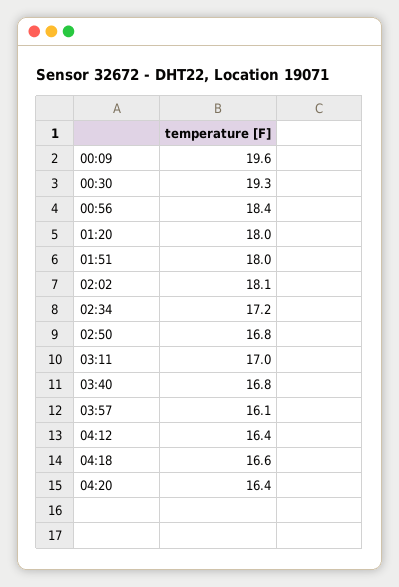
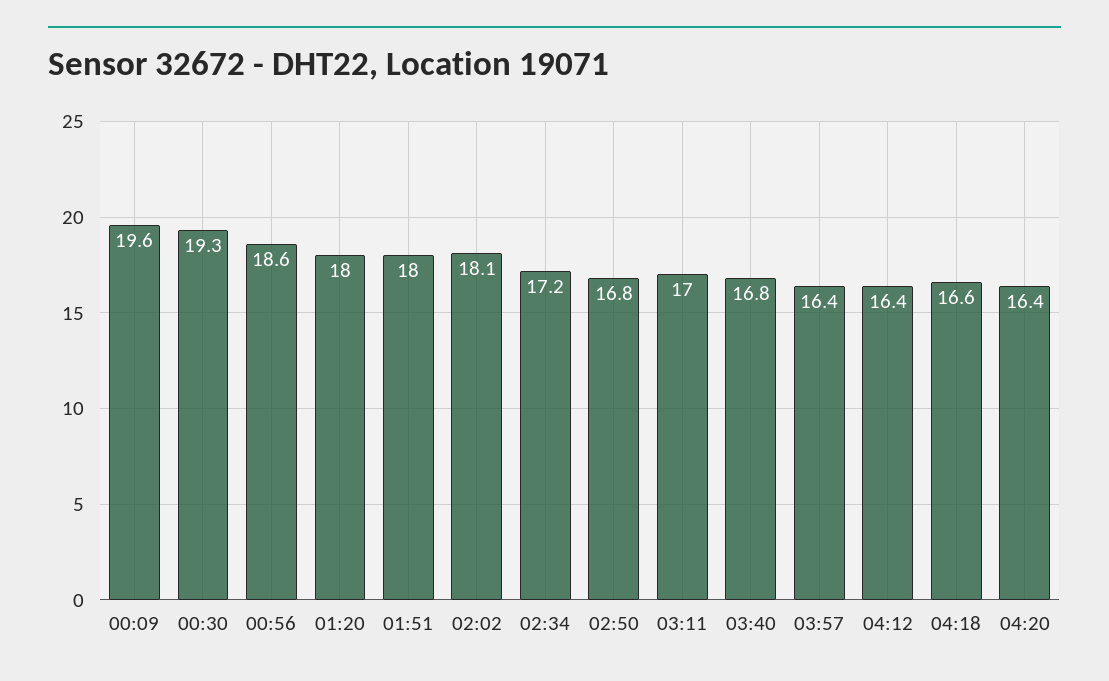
  {
    "00:09": 19.6,
    "00:30": 19.3,
-   "00:56": 18.4,
+   "00:56": 18.6,
    "01:20": 18,
    "01:51": 18,
    "02:02": 18.1,
    "02:34": 17.2,
    "02:50": 16.8,
    "03:11": 17,
    "03:40": 16.8,
-   "03:57": 16.1,
+   "03:57": 16.4,
    "04:12": 16.4,
    "04:18": 16.6,
    "04:20": 16.4
  }

